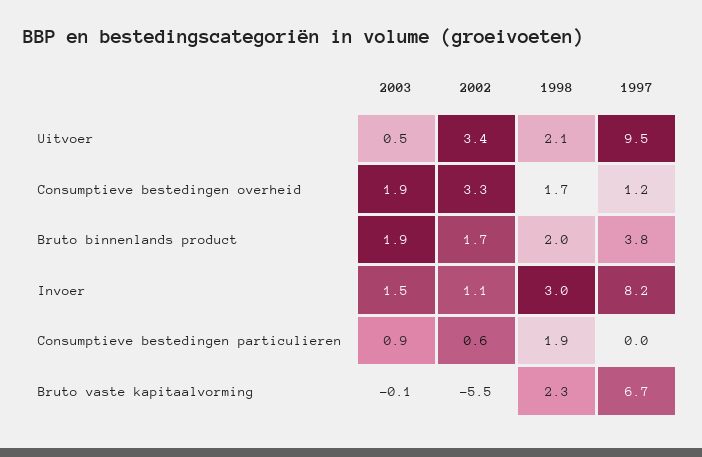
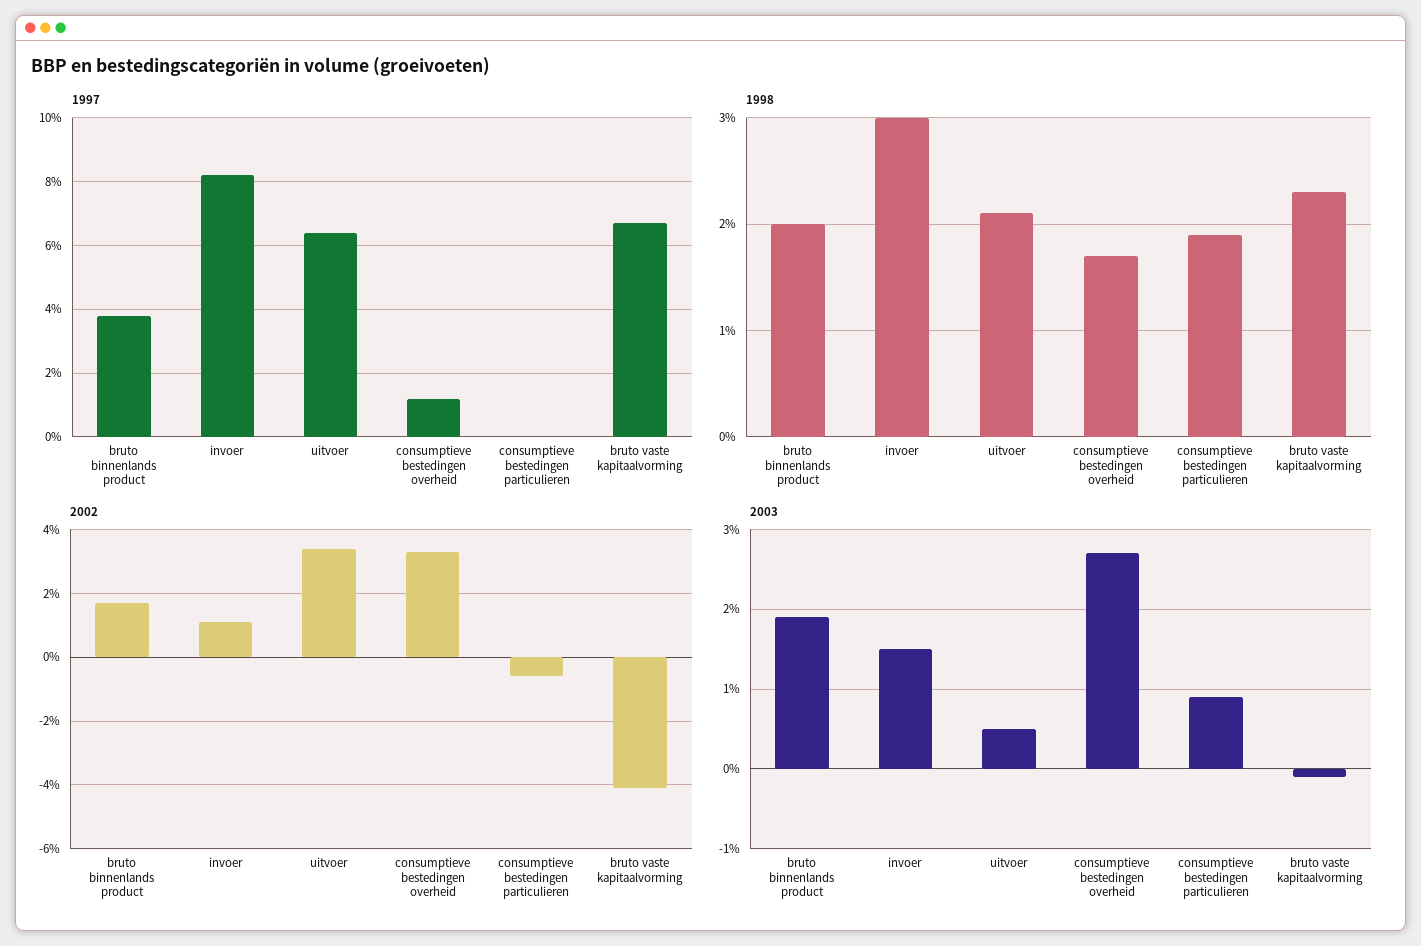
  {
    "2003": {
      "Uitvoer": 0.5,
-     "Consumptieve bestedingen overheid": 1.9,
+     "Consumptieve bestedingen overheid": 2.7,
      "Bruto binnenlands product": 1.9,
      "Invoer": 1.5,
      "Consumptieve bestedingen particulieren": 0.9,
      "Bruto vaste kapitaalvorming": -0.1
    },
    "2002": {
      "Uitvoer": 3.4,
      "Consumptieve bestedingen overheid": 3.3,
      "Bruto binnenlands product": 1.7,
      "Invoer": 1.1,
-     "Consumptieve bestedingen particulieren": 0.6,
+     "Consumptieve bestedingen particulieren": -0.5,
-     "Bruto vaste kapitaalvorming": -5.5
+     "Bruto vaste kapitaalvorming": -4
    },
    "1998": {
      "Uitvoer": 2.1,
      "Consumptieve bestedingen overheid": 1.7,
      "Bruto binnenlands product": 2,
      "Invoer": 3,
      "Consumptieve bestedingen particulieren": 1.9,
      "Bruto vaste kapitaalvorming": 2.3
    },
    "1997": {
-     "Uitvoer": 9.5,
+     "Uitvoer": 6.5,
      "Consumptieve bestedingen overheid": 1.2,
      "Bruto binnenlands product": 3.8,
      "Invoer": 8.2,
      "Consumptieve bestedingen particulieren": 0,
      "Bruto vaste kapitaalvorming": 6.7
    }
  }

